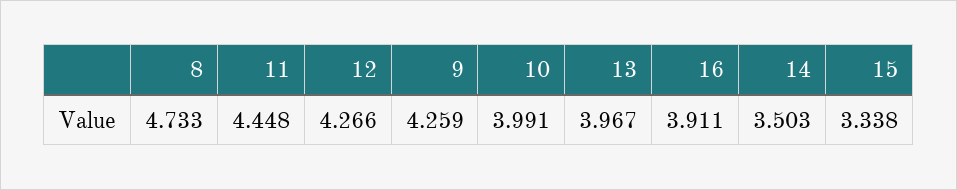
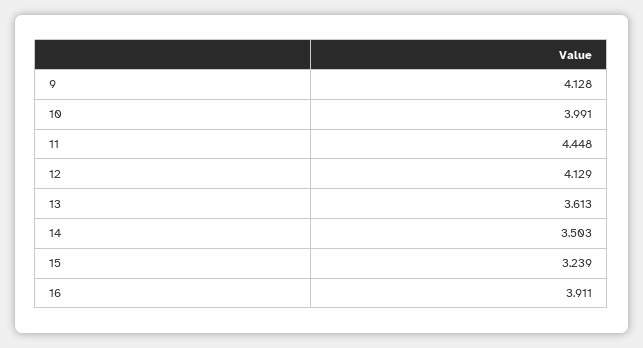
  {
-   "8": 4.733,
    "11": 4.448,
-   "12": 4.266,
+   "12": 4.129,
-   "9": 4.259,
+   "9": 4.128,
    "10": 3.991,
-   "13": 3.967,
+   "13": 3.613,
    "16": 3.911,
    "14": 3.503,
-   "15": 3.338
+   "15": 3.239
  }

